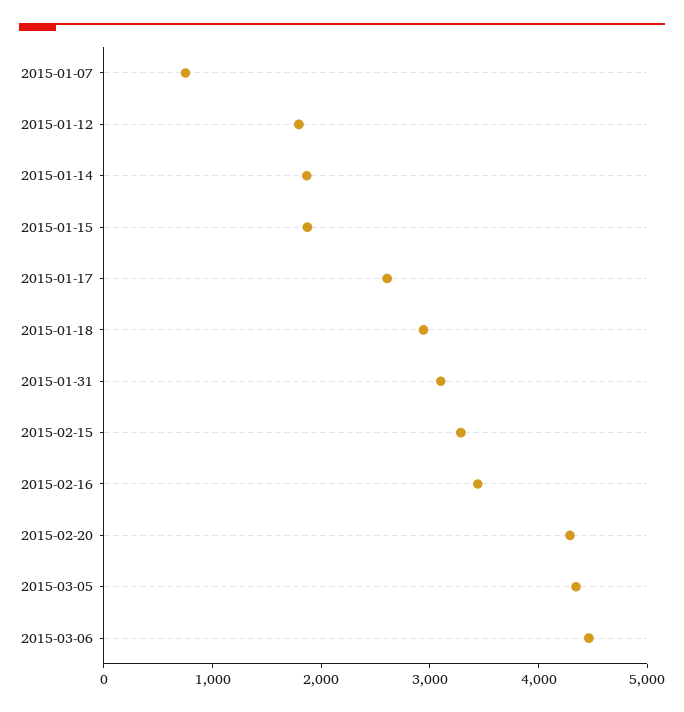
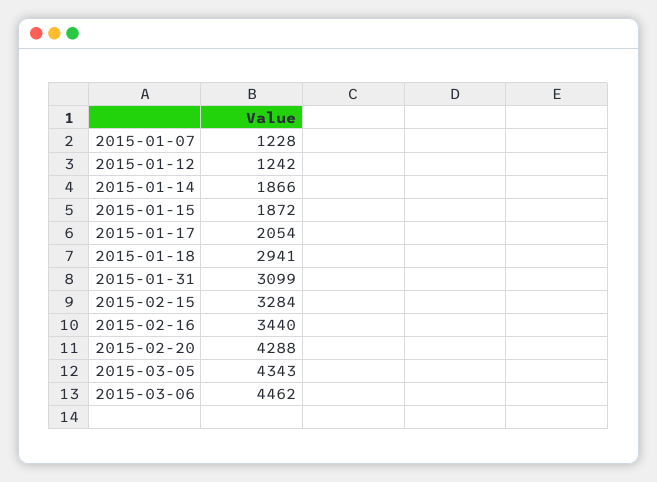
  {
-   "2015-01-07": 800,
+   "2015-01-07": 1228,
-   "2015-01-12": 1800,
+   "2015-01-12": 1242,
    "2015-01-14": 1866,
    "2015-01-15": 1872,
-   "2015-01-17": 2600,
+   "2015-01-17": 2054,
    "2015-01-18": 2941,
    "2015-01-31": 3099,
    "2015-02-15": 3284,
    "2015-02-16": 3440,
    "2015-02-20": 4288,
    "2015-03-05": 4343,
    "2015-03-06": 4462
  }

